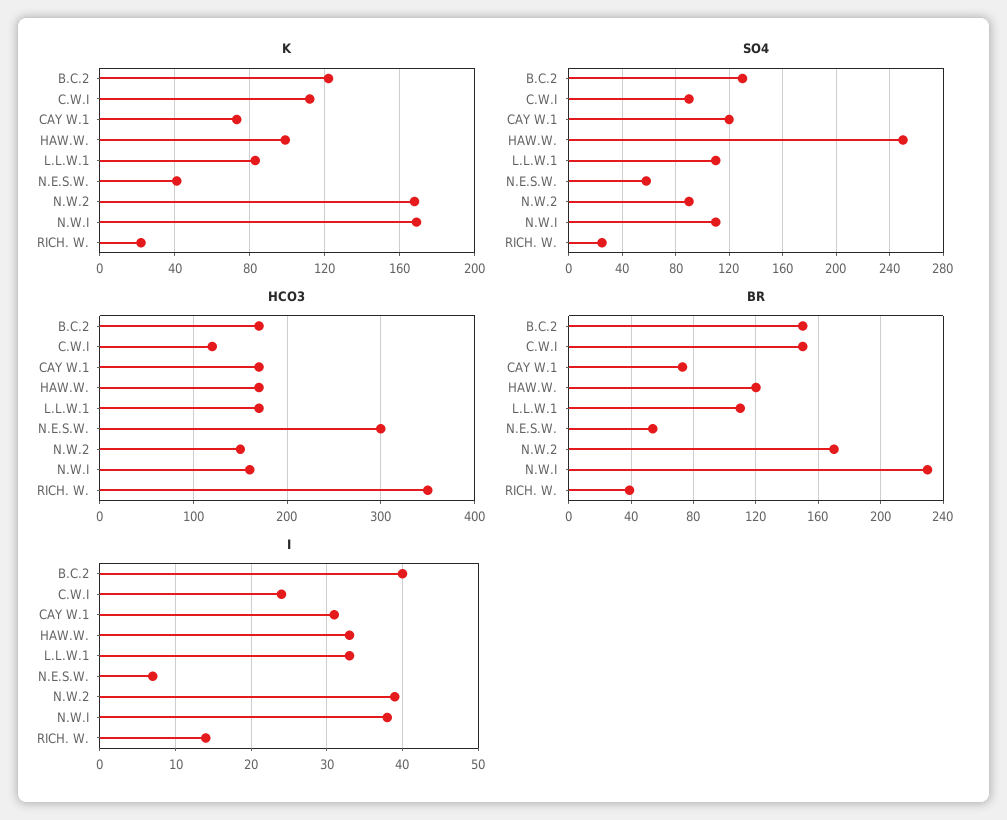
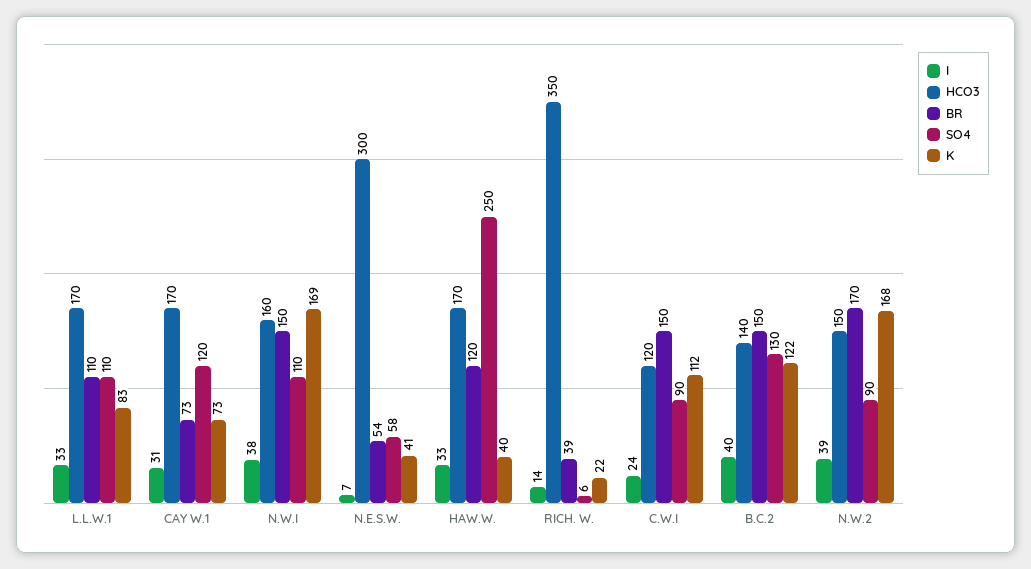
  {
    "K": {
      "B.C.2": 122,
      "C.W.I": 112,
      "CAY W.1": 73,
-     "HAW.W.": 100,
+     "HAW.W.": 40,
      "L.L.W.1": 83,
      "N.E.S.W.": 41,
      "N.W.2": 168,
      "N.W.I": 169,
      "RICH. W.": 22
    },
    "SO4": {
      "B.C.2": 130,
      "C.W.I": 90,
      "CAY W.1": 120,
      "HAW.W.": 250,
      "L.L.W.1": 110,
      "N.E.S.W.": 58,
      "N.W.2": 90,
      "N.W.I": 110,
-     "RICH. W.": 25
+     "RICH. W.": 6
    },
    "HCO3": {
-     "B.C.2": 170,
+     "B.C.2": 140,
      "C.W.I": 120,
      "CAY W.1": 170,
      "HAW.W.": 170,
      "L.L.W.1": 170,
      "N.E.S.W.": 300,
      "N.W.2": 150,
      "N.W.I": 160,
      "RICH. W.": 350
    },
    "BR": {
      "B.C.2": 150,
      "C.W.I": 150,
      "CAY W.1": 73,
      "HAW.W.": 120,
      "L.L.W.1": 110,
      "N.E.S.W.": 54,
      "N.W.2": 170,
-     "N.W.I": 230,
+     "N.W.I": 150,
      "RICH. W.": 39
    },
    "I": {
      "B.C.2": 40,
      "C.W.I": 24,
      "CAY W.1": 31,
      "HAW.W.": 33,
      "L.L.W.1": 33,
      "N.E.S.W.": 7,
      "N.W.2": 39,
      "N.W.I": 38,
      "RICH. W.": 14
    }
  }

